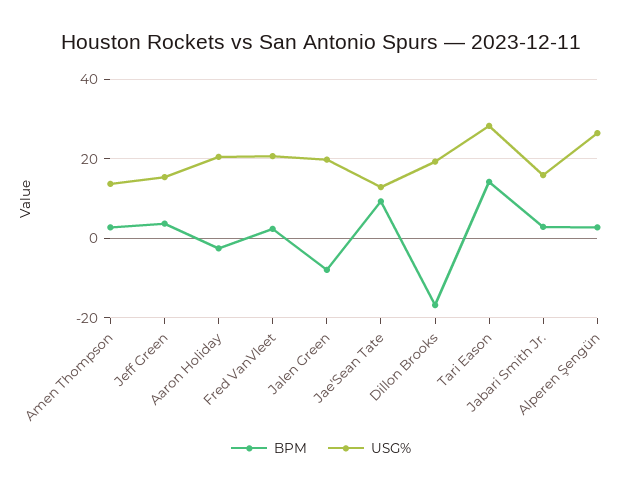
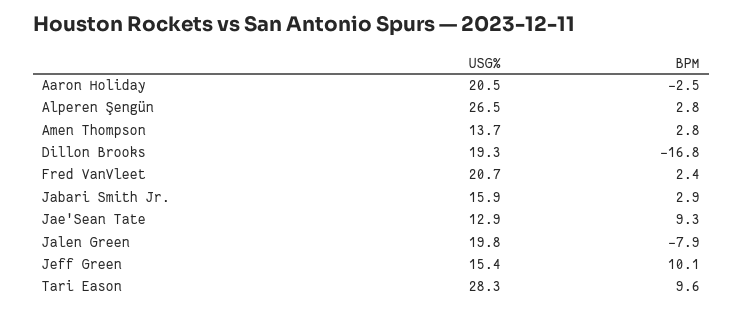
  {
    "BPM": {
      "Amen Thompson": 2.8,
-     "Jeff Green": 4,
+     "Jeff Green": 10.1,
      "Aaron Holiday": -2.5,
      "Fred VanVleet": 2.4,
      "Jalen Green": -7.9,
      "Jae'Sean Tate": 9.3,
      "Dillon Brooks": -16.8,
-     "Tari Eason": 14,
+     "Tari Eason": 9.6,
      "Jabari Smith Jr.": 2.9,
      "Alperen Şengün": 2.8
    },
    "USG%": {
      "Amen Thompson": 13.7,
      "Jeff Green": 15.4,
      "Aaron Holiday": 20.5,
      "Fred VanVleet": 20.7,
      "Jalen Green": 19.8,
      "Jae'Sean Tate": 12.9,
      "Dillon Brooks": 19.3,
      "Tari Eason": 28.3,
      "Jabari Smith Jr.": 15.9,
      "Alperen Şengün": 26.5
    }
  }

